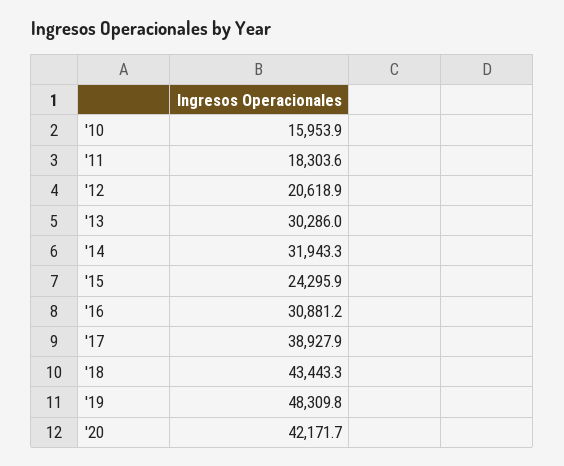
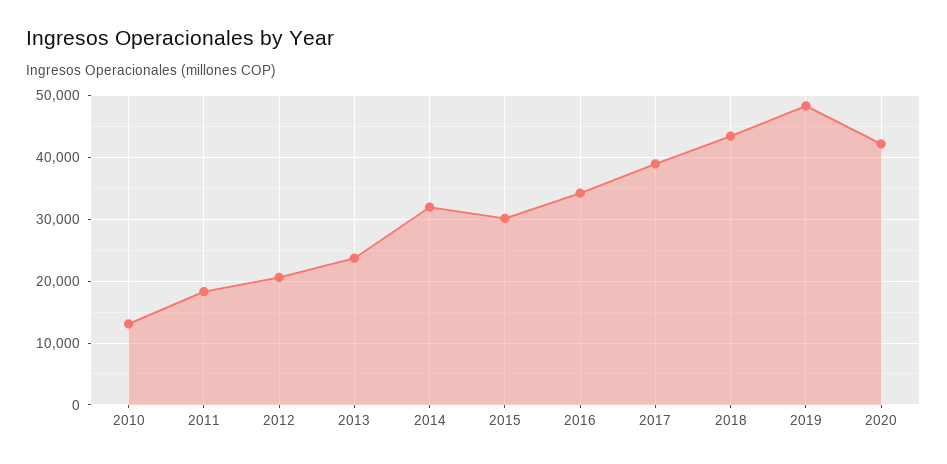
  {
-   "'10": 15953.9,
+   "'10": 13000,
    "'11": 18303.6,
    "'12": 20618.9,
-   "'13": 30286,
+   "'13": 24000,
    "'14": 31943.3,
-   "'15": 24295.9,
+   "'15": 30000,
-   "'16": 30881.2,
+   "'16": 34000,
    "'17": 38927.9,
    "'18": 43443.3,
    "'19": 48309.8,
    "'20": 42171.7
  }

